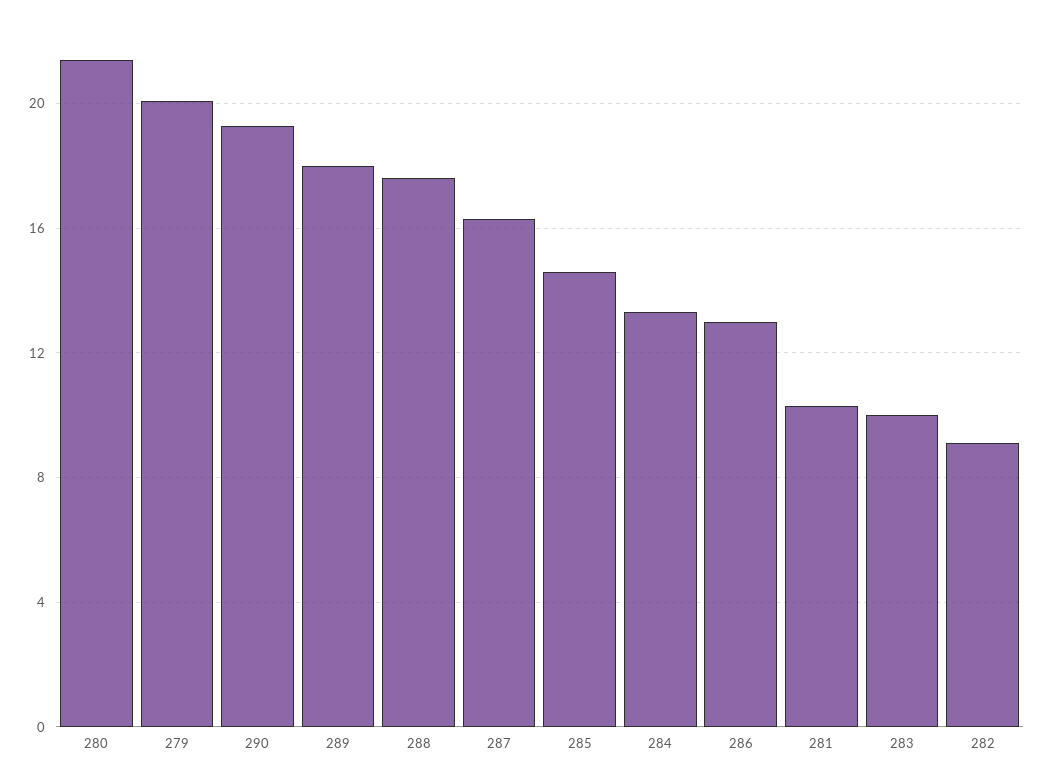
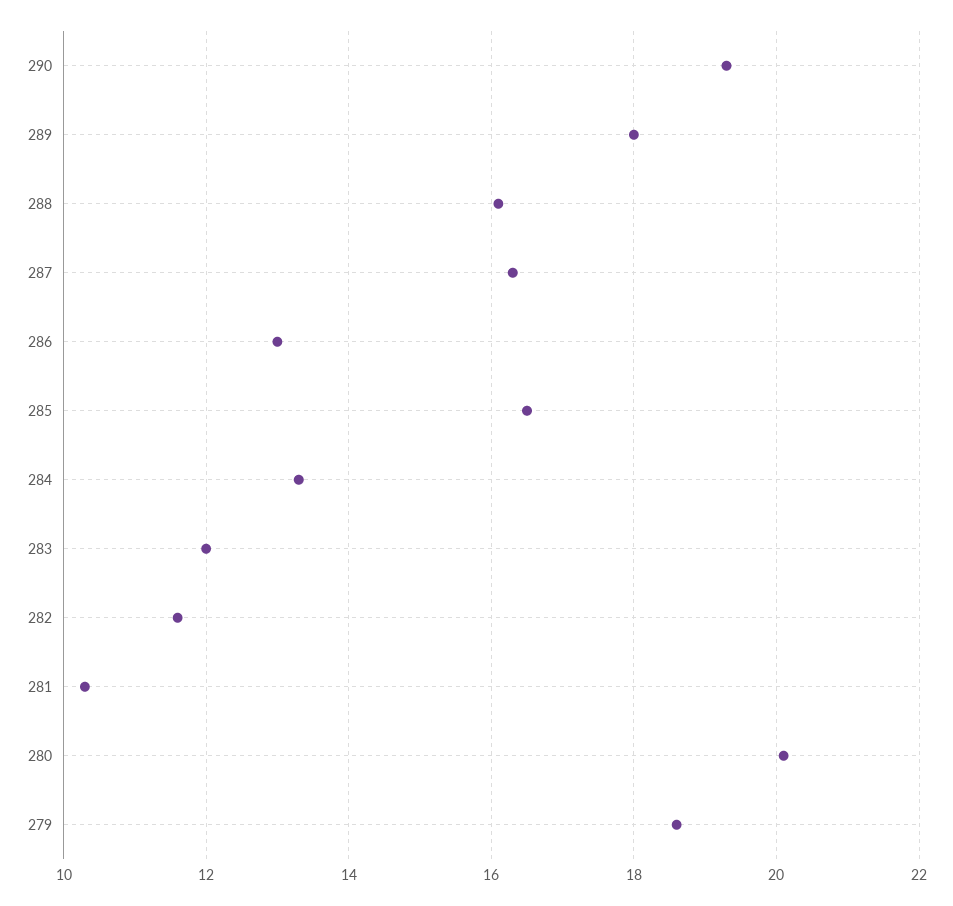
  {
-   "280": 21.5,
+   "280": 20,
-   "279": 20,
+   "279": 18.5,
    "290": 19.5,
    "289": 18,
-   "288": 17.5,
+   "288": 16,
    "287": 16.5,
-   "285": 14.5,
+   "285": 16.5,
    "284": 13.5,
    "286": 13,
    "281": 10.5,
-   "283": 10,
+   "283": 12,
-   "282": 9
+   "282": 11.5
  }

